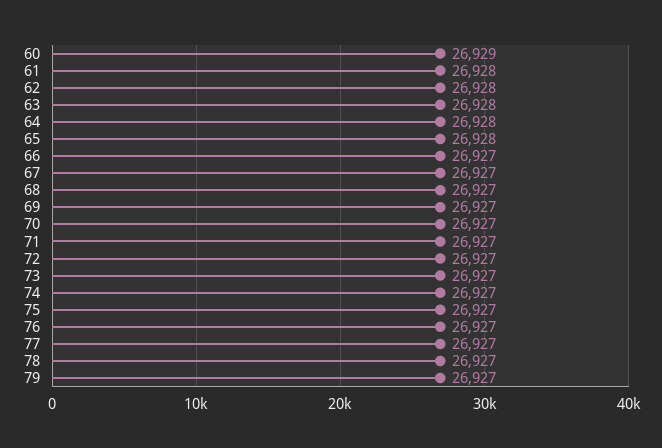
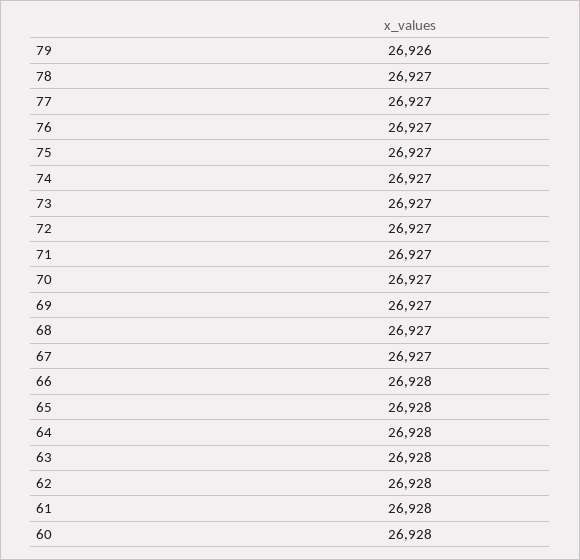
  {
-   "60": 26929,
+   "60": 26928,
    "61": 26928,
    "62": 26928,
    "63": 26928,
    "64": 26928,
    "65": 26928,
-   "66": 26927,
+   "66": 26928,
    "67": 26927,
    "68": 26927,
    "69": 26927,
    "70": 26927,
    "71": 26927,
    "72": 26927,
    "73": 26927,
    "74": 26927,
    "75": 26927,
    "76": 26927,
    "77": 26927,
    "78": 26927,
-   "79": 26927
+   "79": 26926
  }

